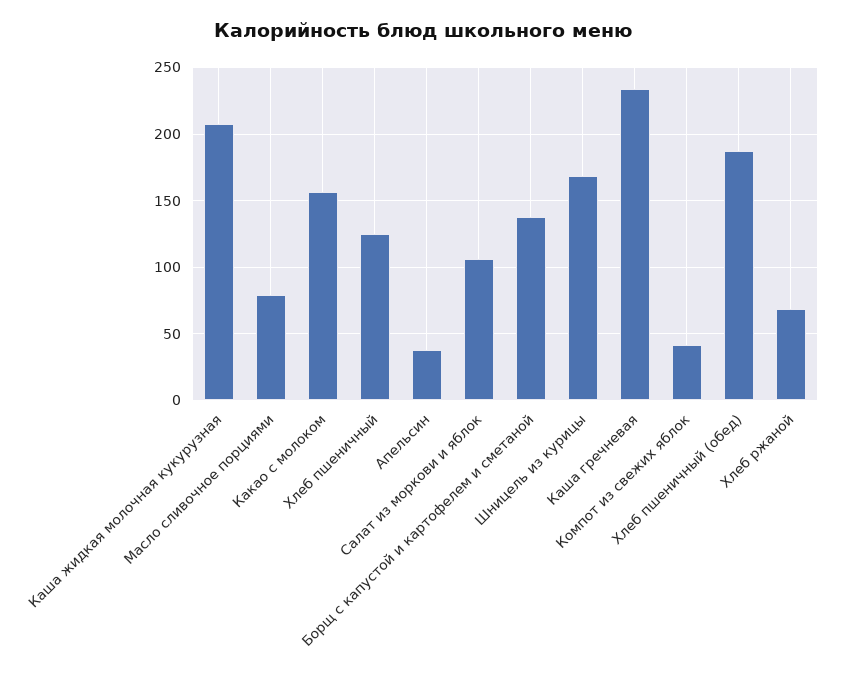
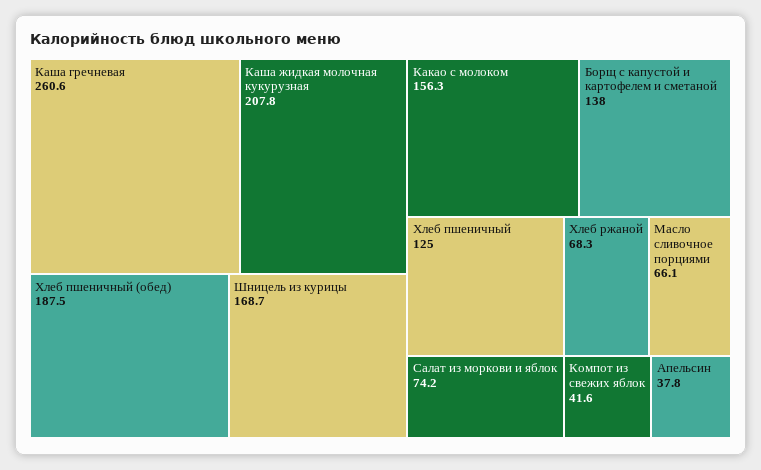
  {
    "Каша жидкая молочная кукурузная": 207.8,
-   "Масло сливочное порциями": 80,
+   "Масло сливочное порциями": 66.1,
    "Какао с молоком": 156.3,
    "Хлеб пшеничный": 125,
    "Апельсин": 37.8,
-   "Салат из моркови и яблок": 105,
+   "Салат из моркови и яблок": 74.2,
    "Борщ с капустой и картофелем и сметаной": 138,
    "Шницель из курицы": 168.7,
-   "Каша гречневая": 235,
+   "Каша гречневая": 260.6,
    "Компот из свежих яблок": 41.6,
    "Хлеб пшеничный (обед)": 187.5,
    "Хлеб ржаной": 68.3
  }

